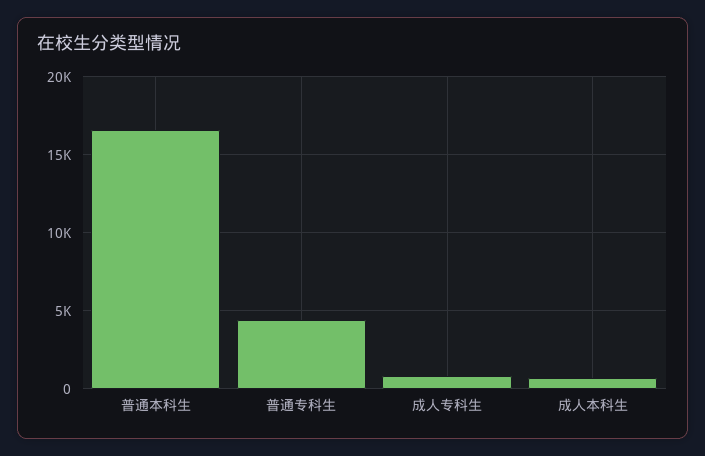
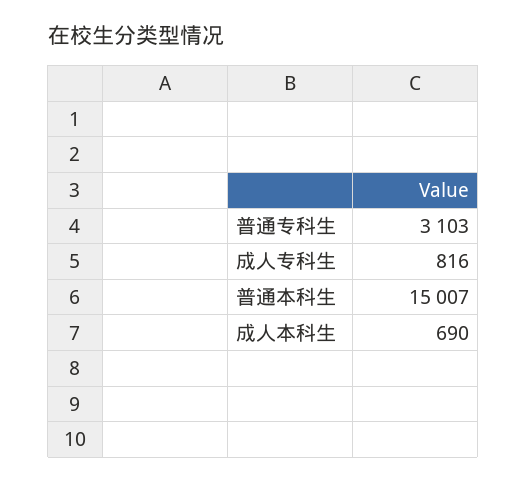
  {
-   "普通本科生": 16500,
+   "普通本科生": 15007,
-   "普通专科生": 4500,
+   "普通专科生": 3103,
    "成人专科生": 816,
    "成人本科生": 690
  }

